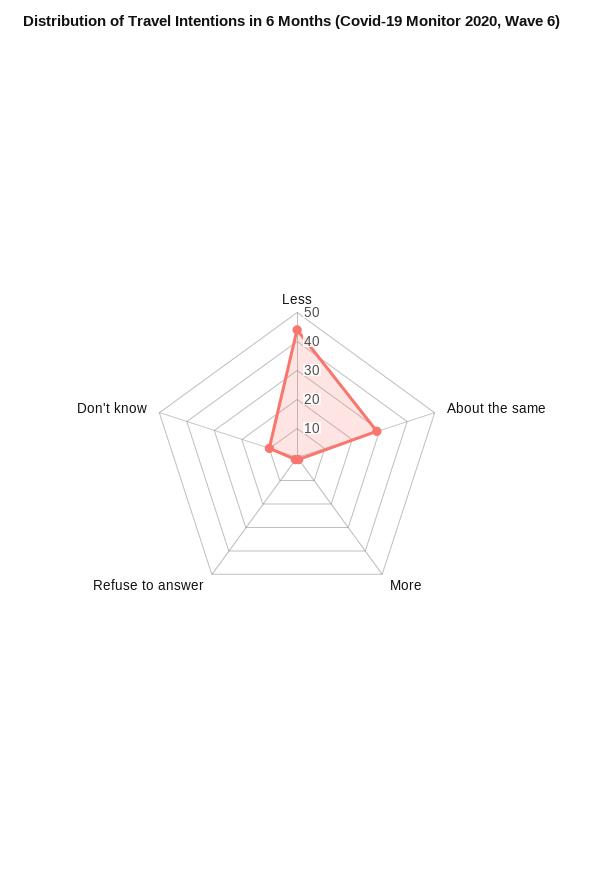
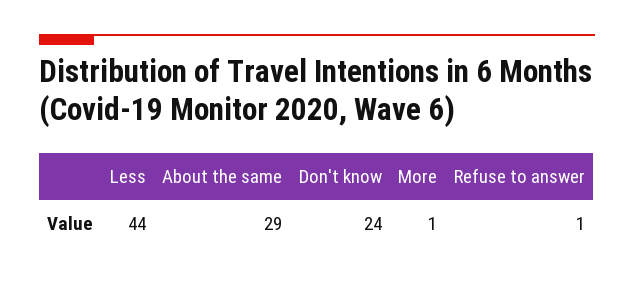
  {
    "Less": 44,
    "About the same": 29,
    "More": 1,
    "Refuse to answer": 1,
-   "Don't know": 10
+   "Don't know": 24
  }

